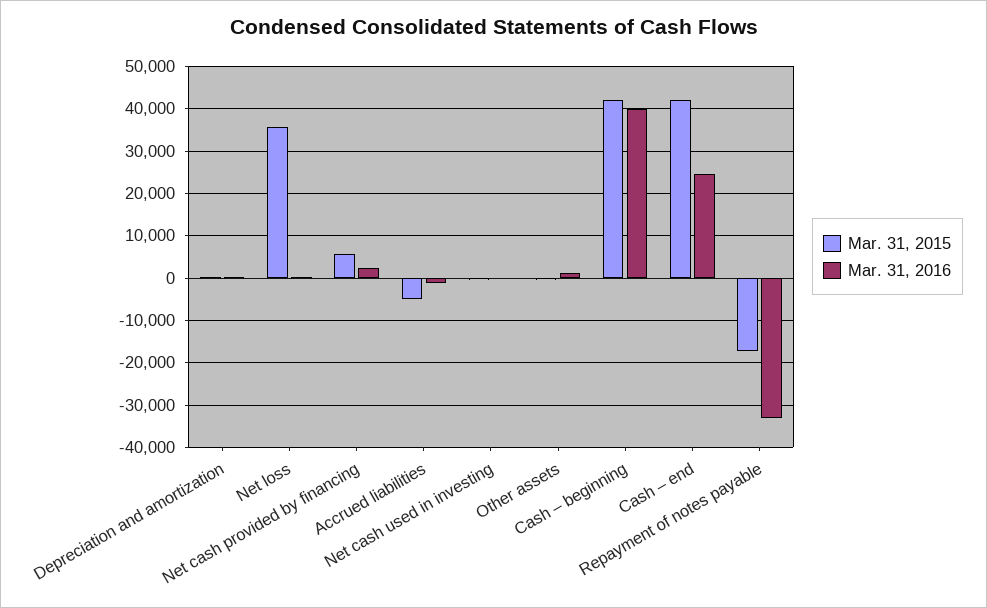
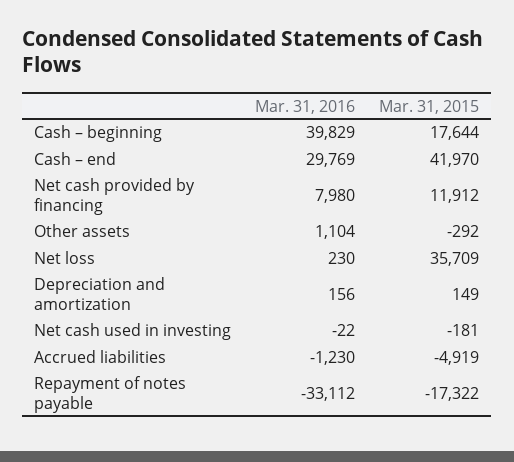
  {
    "Mar. 31, 2015": {
      "Depreciation and amortization": 149,
      "Net loss": 35709,
-     "Net cash provided by financing": 6000,
+     "Net cash provided by financing": 11912,
      "Accrued liabilities": -4919,
      "Net cash used in investing": -181,
      "Other assets": -292,
-     "Cash – beginning": 42000,
+     "Cash – beginning": 17644,
      "Cash – end": 41970,
      "Repayment of notes payable": -17322
    },
    "Mar. 31, 2016": {
      "Depreciation and amortization": 156,
      "Net loss": 230,
-     "Net cash provided by financing": 2000,
+     "Net cash provided by financing": 7980,
      "Accrued liabilities": -1230,
      "Net cash used in investing": -22,
      "Other assets": 1104,
      "Cash – beginning": 39829,
-     "Cash – end": 24000,
+     "Cash – end": 29769,
      "Repayment of notes payable": -33112
    }
  }

